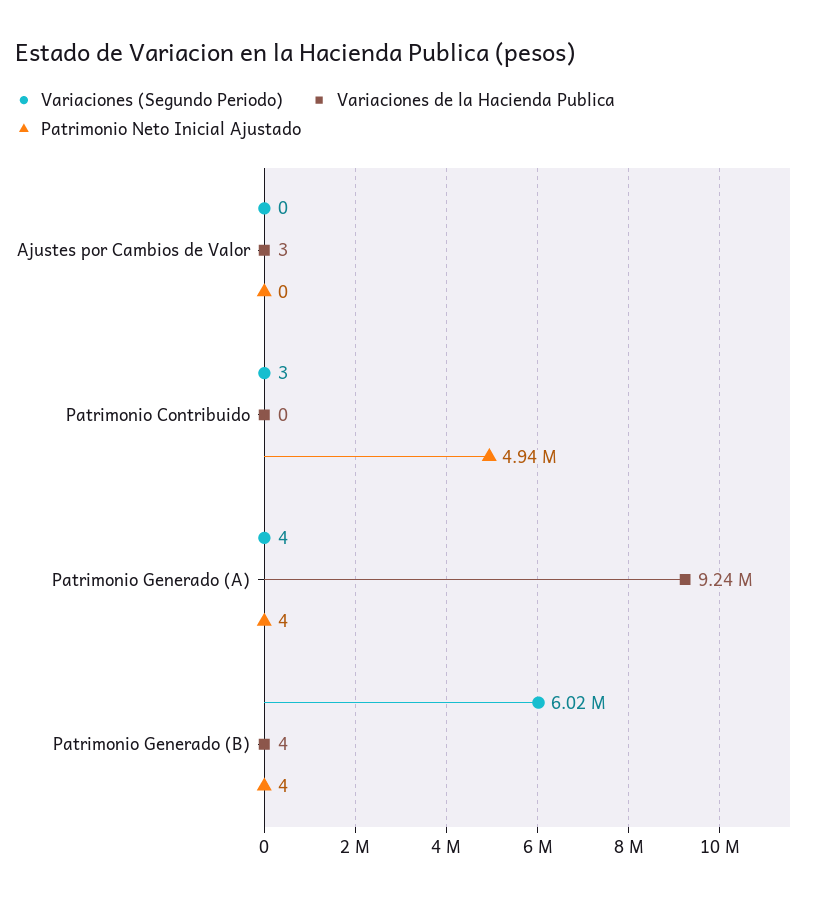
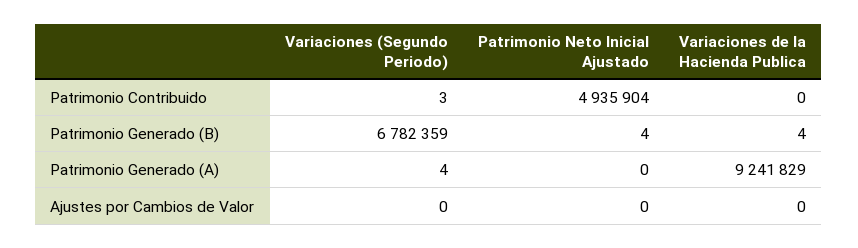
  {
    "Variaciones (Segundo Periodo)": {
      "Ajustes por Cambios de Valor": 0,
      "Patrimonio Contribuido": 3,
      "Patrimonio Generado (A)": 4,
-     "Patrimonio Generado (B)": 6020000
+     "Patrimonio Generado (B)": 6782359
    },
    "Variaciones de la Hacienda Publica": {
-     "Ajustes por Cambios de Valor": 3,
+     "Ajustes por Cambios de Valor": 0,
      "Patrimonio Contribuido": 0,
      "Patrimonio Generado (A)": 9241829,
      "Patrimonio Generado (B)": 4
    },
    "Patrimonio Neto Inicial Ajustado": {
      "Ajustes por Cambios de Valor": 0,
      "Patrimonio Contribuido": 4935904,
-     "Patrimonio Generado (A)": 4,
+     "Patrimonio Generado (A)": 0,
      "Patrimonio Generado (B)": 4
    }
  }

